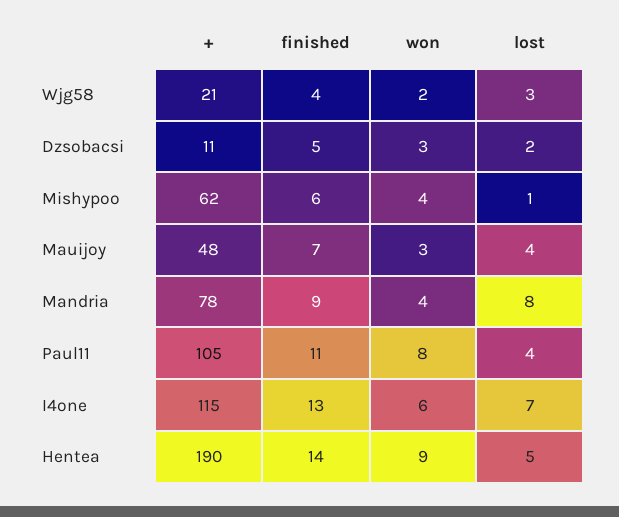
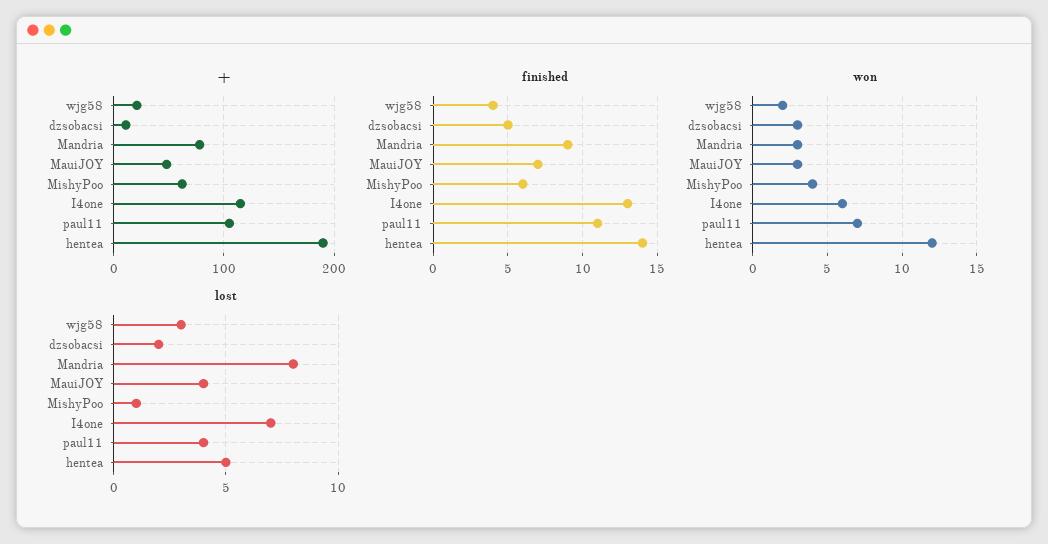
  {
    "+": {
      "Wjg58": 21,
      "Dzsobacsi": 11,
      "Mishypoo": 62,
      "Mauijoy": 48,
      "Mandria": 78,
      "Paul11": 105,
      "I4one": 115,
      "Hentea": 190
    },
    "finished": {
      "Wjg58": 4,
      "Dzsobacsi": 5,
      "Mishypoo": 6,
      "Mauijoy": 7,
      "Mandria": 9,
      "Paul11": 11,
      "I4one": 13,
      "Hentea": 14
    },
    "won": {
      "Wjg58": 2,
      "Dzsobacsi": 3,
      "Mishypoo": 4,
      "Mauijoy": 3,
-     "Mandria": 4,
+     "Mandria": 3,
-     "Paul11": 8,
+     "Paul11": 7,
      "I4one": 6,
-     "Hentea": 9
+     "Hentea": 12
    },
    "lost": {
      "Wjg58": 3,
      "Dzsobacsi": 2,
      "Mishypoo": 1,
      "Mauijoy": 4,
      "Mandria": 8,
      "Paul11": 4,
      "I4one": 7,
      "Hentea": 5
    }
  }

